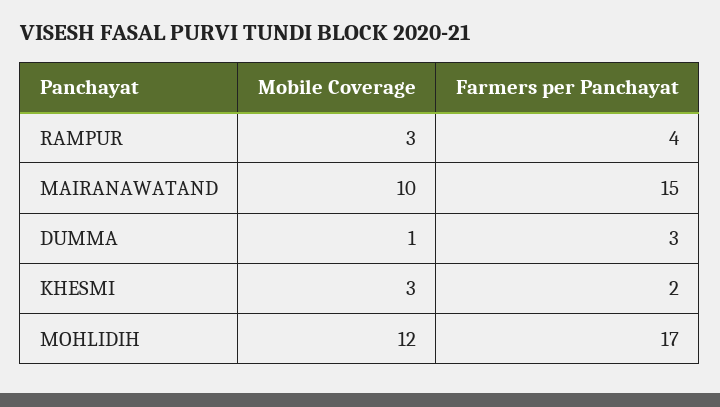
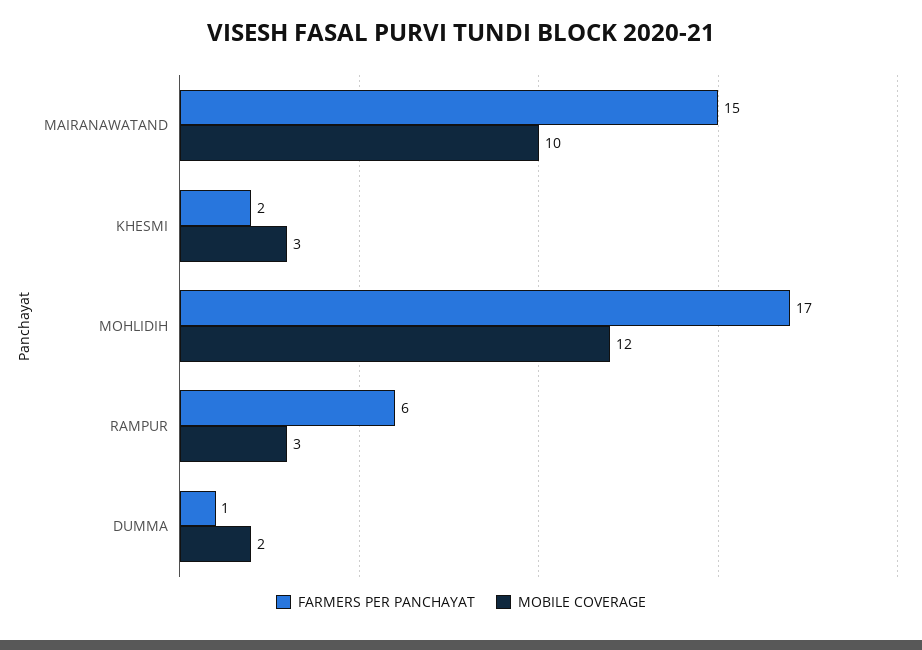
  {
    "Mobile Coverage": {
      "RAMPUR": 3,
      "MAIRANAWATAND": 10,
-     "DUMMA": 1,
+     "DUMMA": 2,
      "KHESMI": 3,
      "MOHLIDIH": 12
    },
    "Farmers per Panchayat": {
-     "RAMPUR": 4,
+     "RAMPUR": 6,
      "MAIRANAWATAND": 15,
-     "DUMMA": 3,
+     "DUMMA": 1,
      "KHESMI": 2,
      "MOHLIDIH": 17
    }
  }

